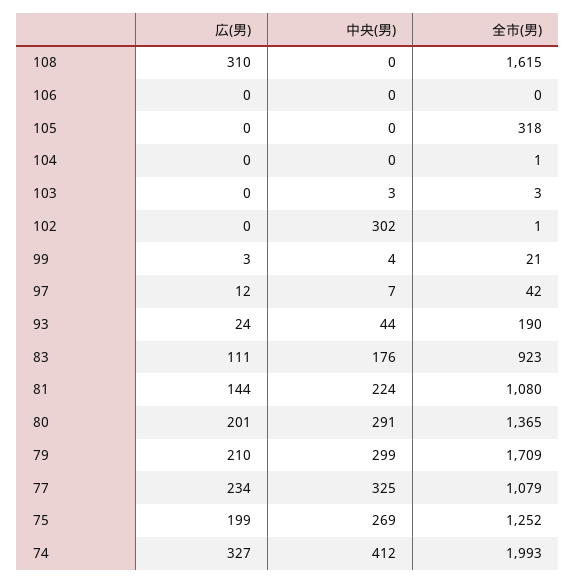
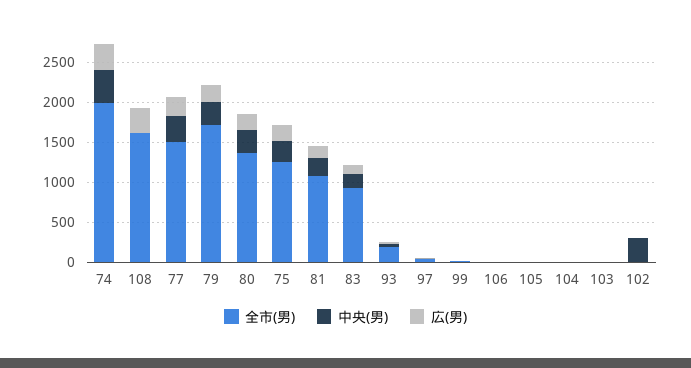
  {
    "広(男)": {
      "108": 310,
      "106": 0,
      "105": 0,
      "104": 0,
      "103": 0,
      "102": 0,
      "99": 3,
      "97": 12,
      "93": 24,
      "83": 111,
      "81": 144,
      "80": 201,
      "79": 210,
      "77": 234,
      "75": 199,
      "74": 327
    },
    "中央(男)": {
      "108": 0,
      "106": 0,
      "105": 0,
      "104": 0,
      "103": 3,
      "102": 302,
      "99": 4,
      "97": 7,
      "93": 44,
      "83": 176,
      "81": 224,
      "80": 291,
      "79": 299,
      "77": 325,
      "75": 269,
      "74": 412
    },
    "全市(男)": {
      "108": 1615,
      "106": 0,
-     "105": 318,
+     "105": 0,
      "104": 1,
      "103": 3,
      "102": 1,
      "99": 21,
      "97": 42,
      "93": 190,
      "83": 923,
      "81": 1080,
      "80": 1365,
      "79": 1709,
-     "77": 1079,
+     "77": 1500,
      "75": 1252,
      "74": 1993
    }
  }

